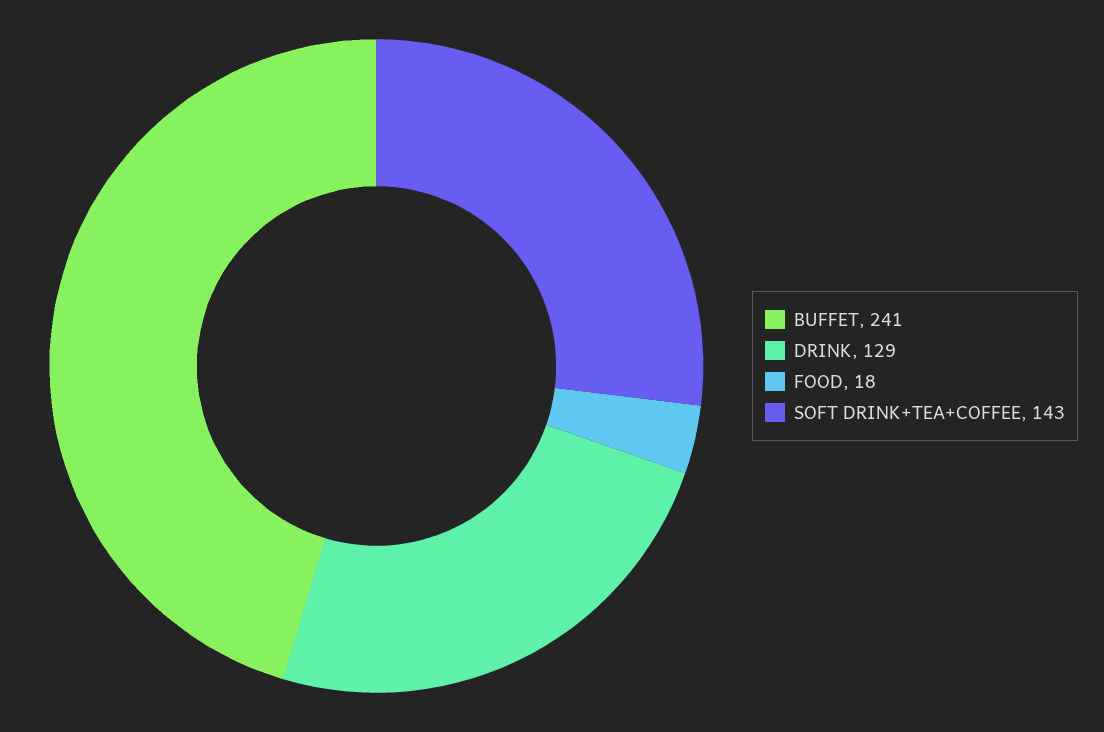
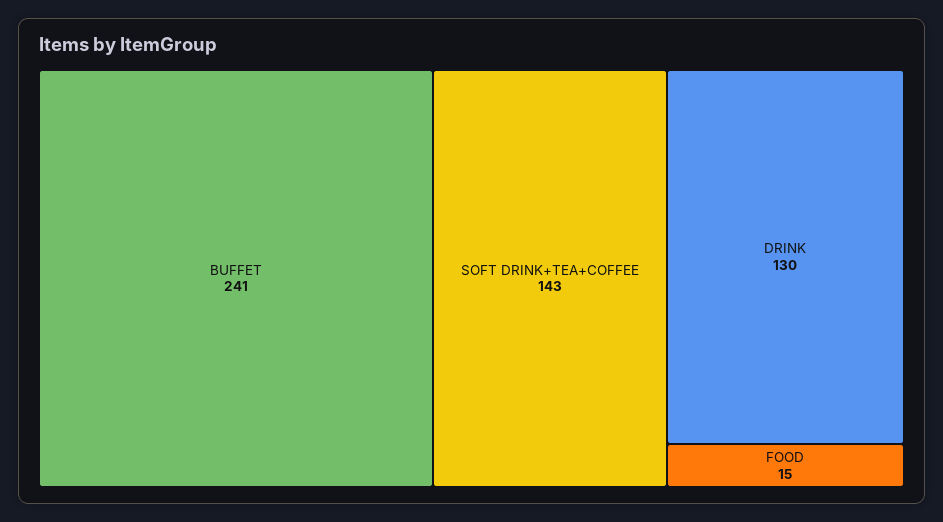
  {
    "BUFFET": 241,
-   "DRINK": 129,
+   "DRINK": 130,
-   "FOOD": 18,
+   "FOOD": 15,
    "SOFT DRINK+TEA+COFFEE": 143
  }

